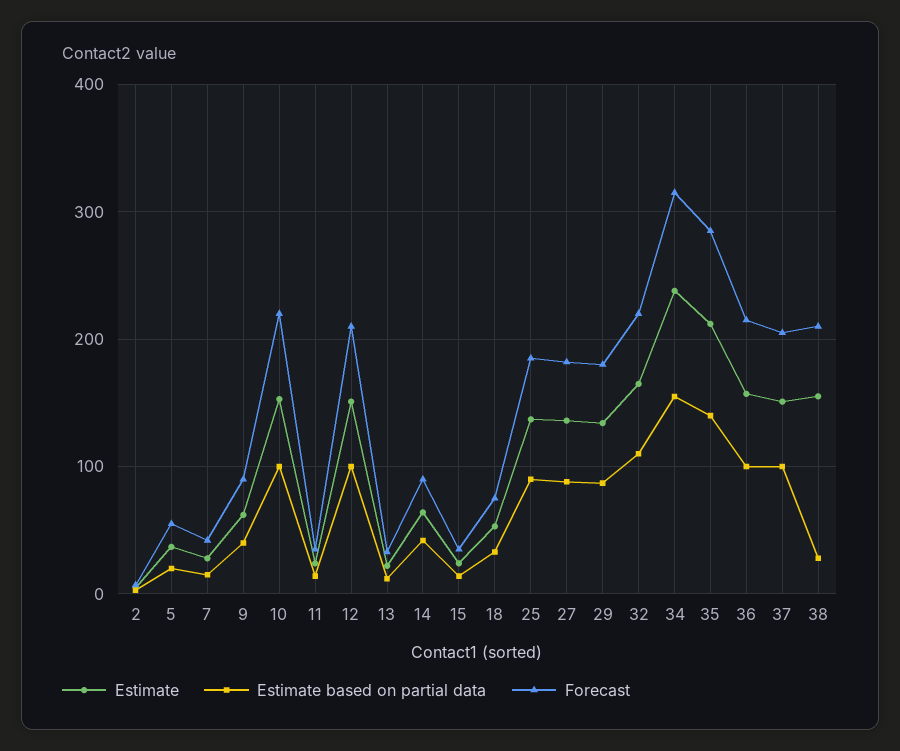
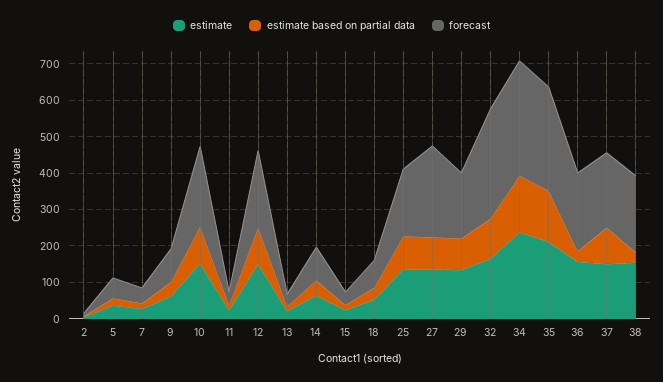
  {
    "Estimate": {
      "2": 10,
      "5": 40,
      "7": 30,
      "9": 60,
      "10": 150,
      "11": 20,
      "12": 150,
      "13": 20,
      "14": 60,
      "15": 20,
      "18": 50,
      "25": 140,
      "27": 140,
      "29": 130,
      "32": 170,
      "34": 240,
      "35": 210,
      "36": 160,
      "37": 150,
      "38": 160
    },
    "Estimate based on partial data": {
      "2": 0,
      "5": 20,
      "7": 20,
      "9": 40,
      "10": 100,
      "11": 10,
      "12": 100,
      "13": 10,
      "14": 40,
      "15": 10,
      "18": 30,
      "25": 90,
      "27": 90,
      "29": 90,
      "32": 110,
      "34": 160,
      "35": 140,
-     "36": 100,
+     "36": 25,
      "37": 100,
      "38": 30
    },
    "Forecast": {
      "2": 10,
      "5": 60,
      "7": 40,
      "9": 90,
      "10": 220,
      "11": 40,
      "12": 210,
      "13": 30,
      "14": 90,
      "15": 40,
      "18": 80,
      "25": 190,
-     "27": 180,
+     "27": 250,
      "29": 180,
-     "32": 220,
+     "32": 300,
      "34": 320,
      "35": 290,
      "36": 220,
      "37": 210,
      "38": 210
    }
  }

